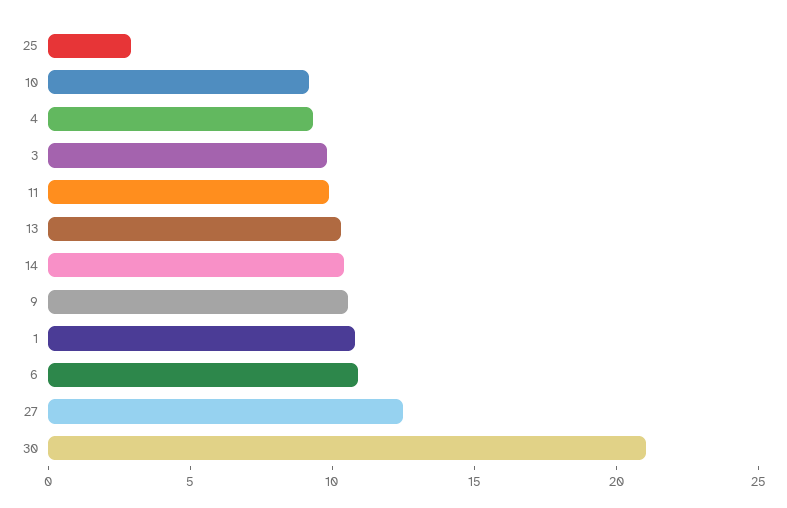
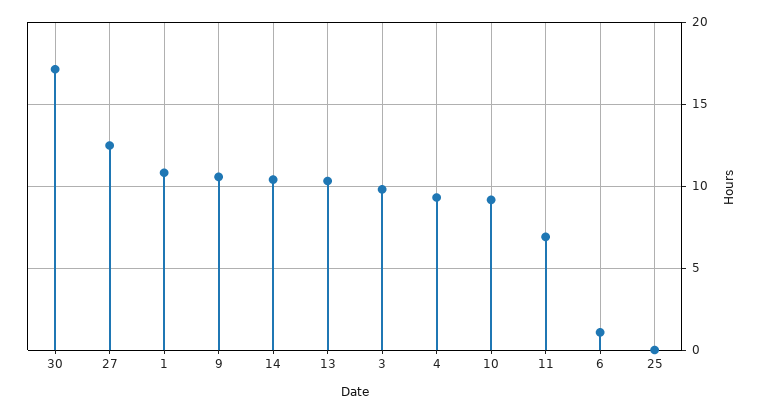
  {
-   "25": 3,
+   "25": 0,
    "10": 9,
    "4": 9.5,
    "3": 10,
-   "11": 10,
+   "11": 7,
    "13": 10.5,
    "14": 10.5,
    "9": 10.5,
    "1": 11,
-   "6": 11,
+   "6": 1,
    "27": 12.5,
-   "30": 21
+   "30": 17
  }

